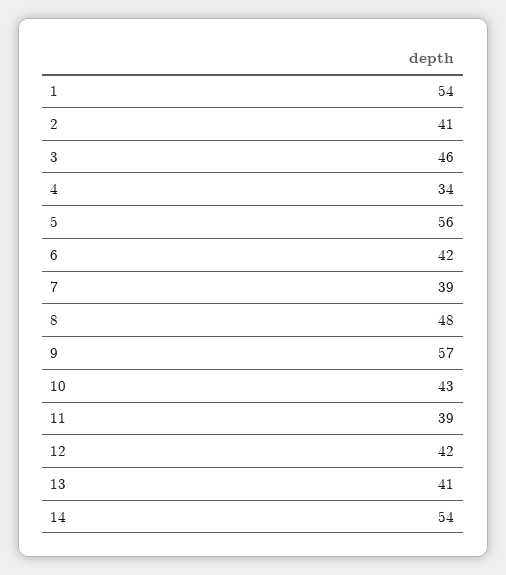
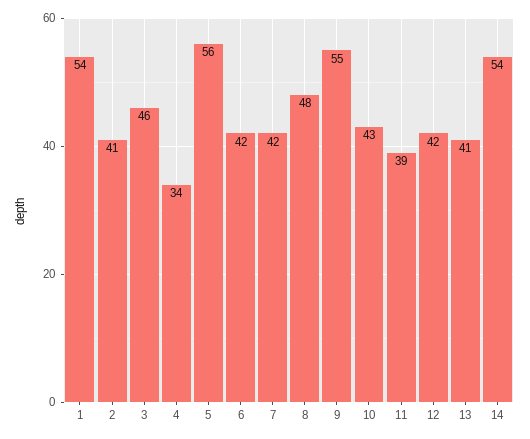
  {
    "1": 54,
    "2": 41,
    "3": 46,
    "4": 34,
    "5": 56,
    "6": 42,
-   "7": 39,
+   "7": 42,
    "8": 48,
-   "9": 57,
+   "9": 55,
    "10": 43,
    "11": 39,
    "12": 42,
    "13": 41,
    "14": 54
  }

